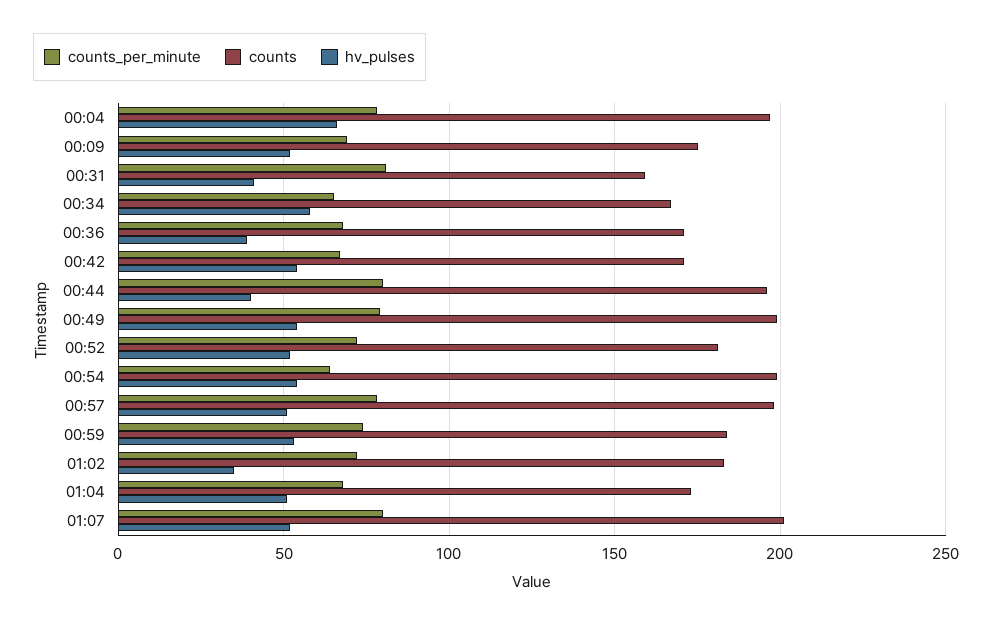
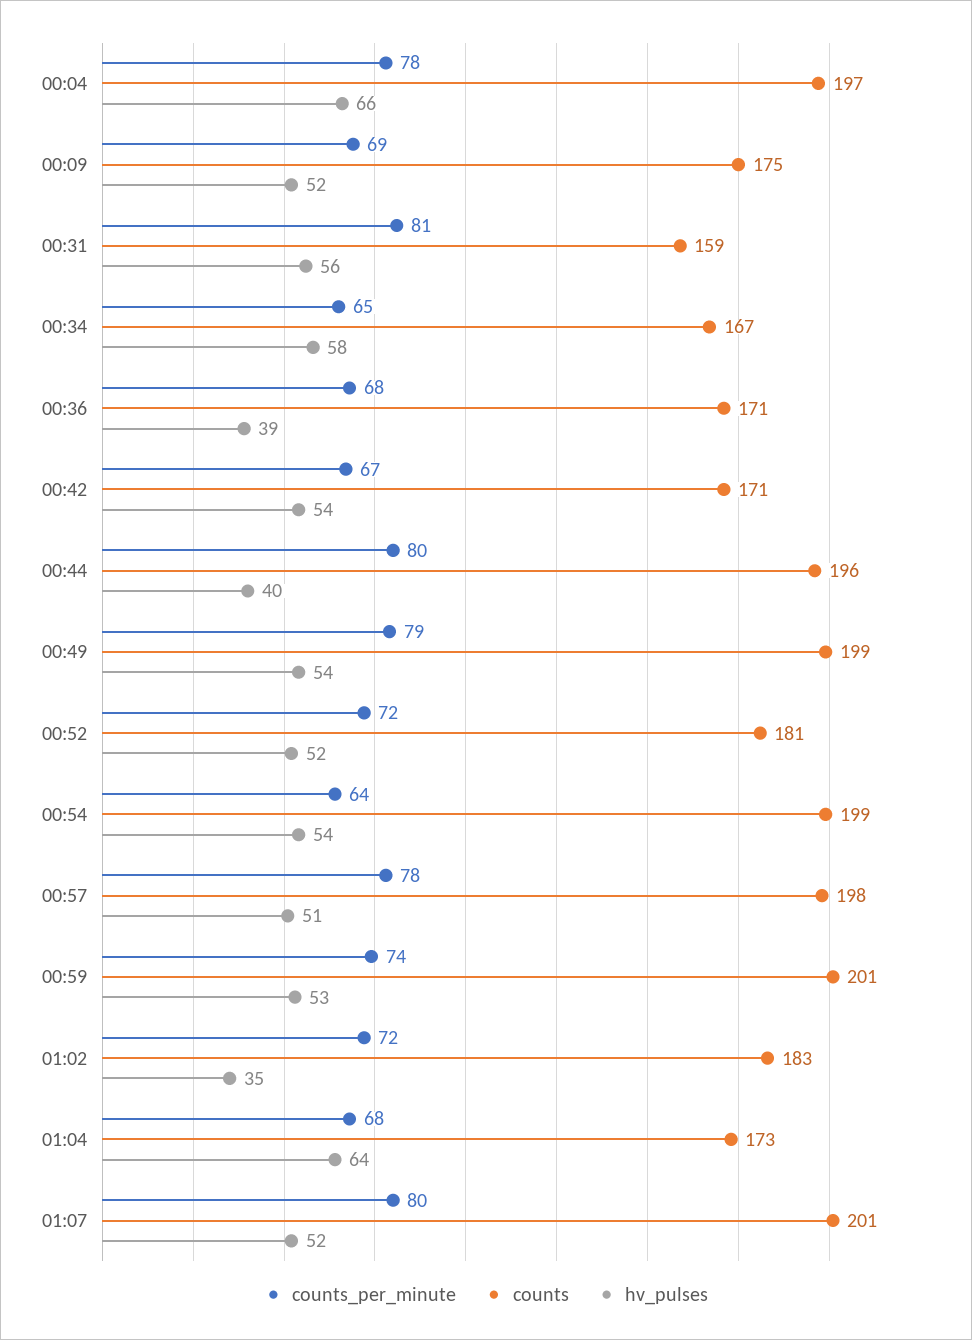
  {
    "counts_per_minute": {
      "00:04": 78,
      "00:09": 69,
      "00:31": 81,
      "00:34": 65,
      "00:36": 68,
      "00:42": 67,
      "00:44": 80,
      "00:49": 79,
      "00:52": 72,
      "00:54": 64,
      "00:57": 78,
      "00:59": 74,
      "01:02": 72,
      "01:04": 68,
      "01:07": 80
    },
    "counts": {
      "00:04": 197,
      "00:09": 175,
      "00:31": 159,
      "00:34": 167,
      "00:36": 171,
      "00:42": 171,
      "00:44": 196,
      "00:49": 199,
      "00:52": 181,
      "00:54": 199,
      "00:57": 198,
-     "00:59": 185,
+     "00:59": 201,
      "01:02": 183,
      "01:04": 173,
      "01:07": 201
    },
    "hv_pulses": {
      "00:04": 66,
      "00:09": 52,
-     "00:31": 40,
+     "00:31": 56,
      "00:34": 58,
      "00:36": 39,
      "00:42": 54,
      "00:44": 40,
      "00:49": 54,
      "00:52": 52,
      "00:54": 54,
      "00:57": 51,
      "00:59": 53,
      "01:02": 35,
-     "01:04": 50,
+     "01:04": 64,
      "01:07": 52
    }
  }

